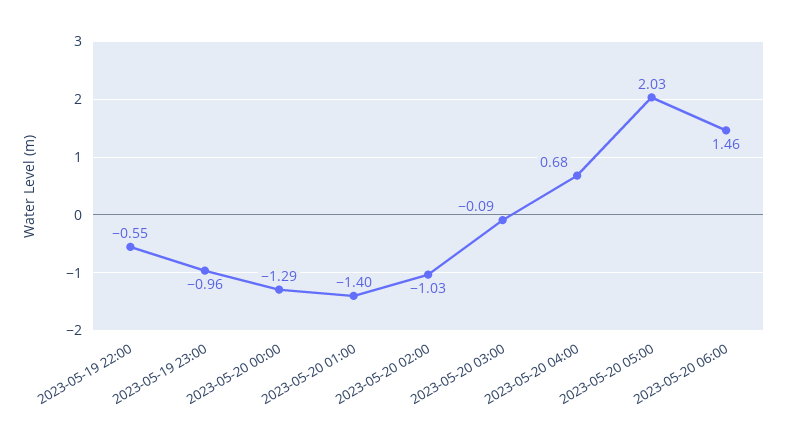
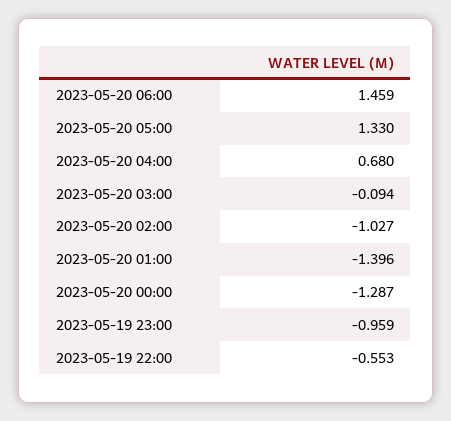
  {
    "2023-05-19 22:00": -0.553,
    "2023-05-19 23:00": -0.959,
    "2023-05-20 00:00": -1.287,
    "2023-05-20 01:00": -1.396,
    "2023-05-20 02:00": -1.027,
    "2023-05-20 03:00": -0.094,
    "2023-05-20 04:00": 0.68,
-   "2023-05-20 05:00": 2.03,
+   "2023-05-20 05:00": 1.33,
    "2023-05-20 06:00": 1.459
  }

